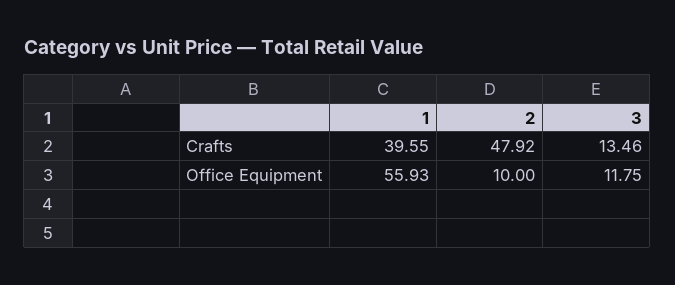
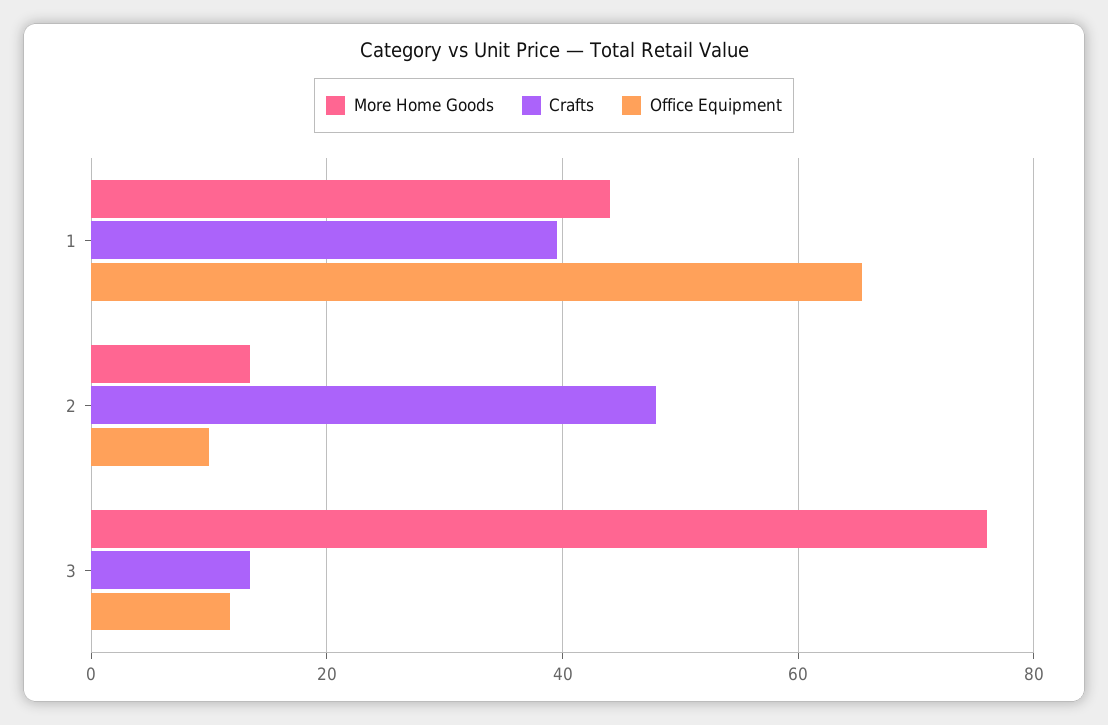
  {
    "Crafts": {
      "1": 39.55,
      "2": 47.92,
      "3": 13.46
    },
    "Office Equipment": {
-     "1": 55.93,
+     "1": 66,
      "2": 10,
      "3": 11.75
-   }
+   },
+   "More Home Goods": {
+     "1": 44,
+     "2": 14,
+     "3": 76
+   }
  }

